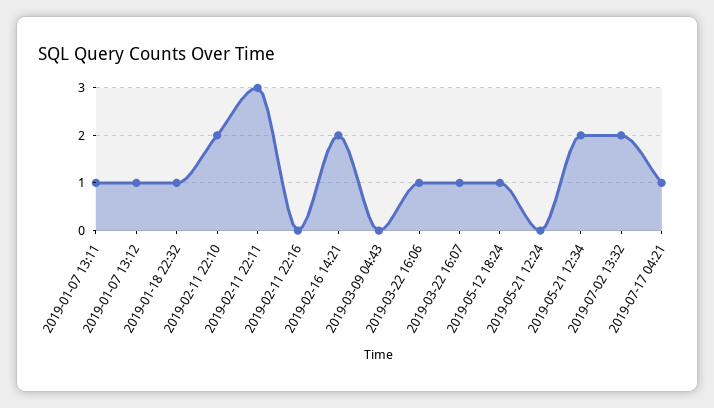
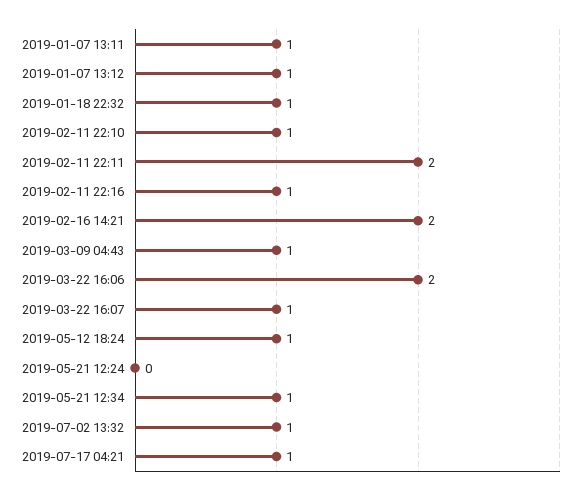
  {
    "2019-01-07 13:11": 1,
    "2019-01-07 13:12": 1,
    "2019-01-18 22:32": 1,
-   "2019-02-11 22:10": 2,
+   "2019-02-11 22:10": 1,
-   "2019-02-11 22:11": 3,
+   "2019-02-11 22:11": 2,
-   "2019-02-11 22:16": 0,
+   "2019-02-11 22:16": 1,
    "2019-02-16 14:21": 2,
-   "2019-03-09 04:43": 0,
+   "2019-03-09 04:43": 1,
-   "2019-03-22 16:06": 1,
+   "2019-03-22 16:06": 2,
    "2019-03-22 16:07": 1,
    "2019-05-12 18:24": 1,
    "2019-05-21 12:24": 0,
-   "2019-05-21 12:34": 2,
+   "2019-05-21 12:34": 1,
-   "2019-07-02 13:32": 2,
+   "2019-07-02 13:32": 1,
    "2019-07-17 04:21": 1
  }

